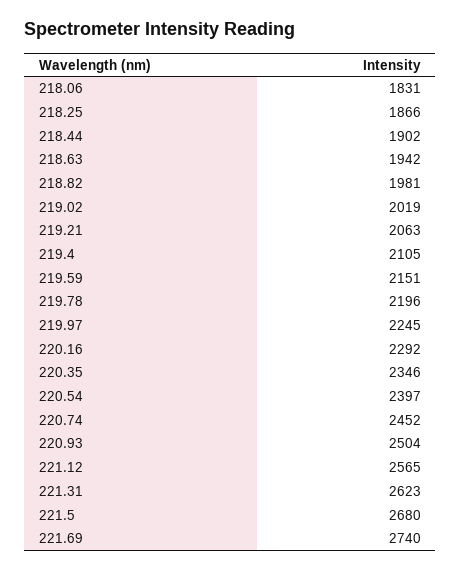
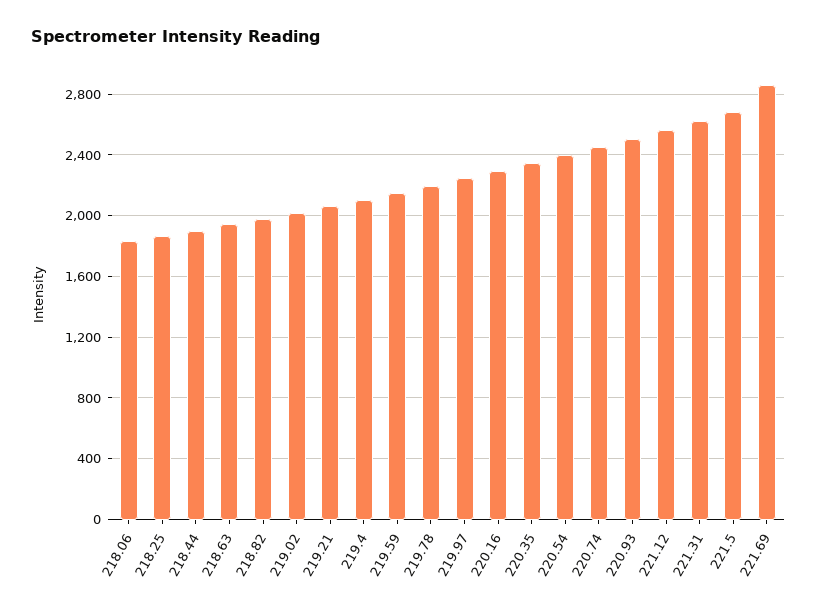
  {
    "218.06": 1831,
    "218.25": 1866,
    "218.44": 1902,
    "218.63": 1942,
    "218.82": 1981,
    "219.02": 2019,
    "219.21": 2063,
    "219.4": 2105,
    "219.59": 2151,
    "219.78": 2196,
    "219.97": 2245,
    "220.16": 2292,
    "220.35": 2346,
    "220.54": 2397,
    "220.74": 2452,
    "220.93": 2504,
    "221.12": 2565,
    "221.31": 2623,
    "221.5": 2680,
-   "221.69": 2740
+   "221.69": 2850
  }

